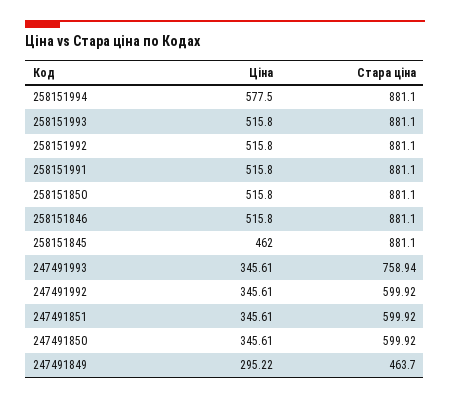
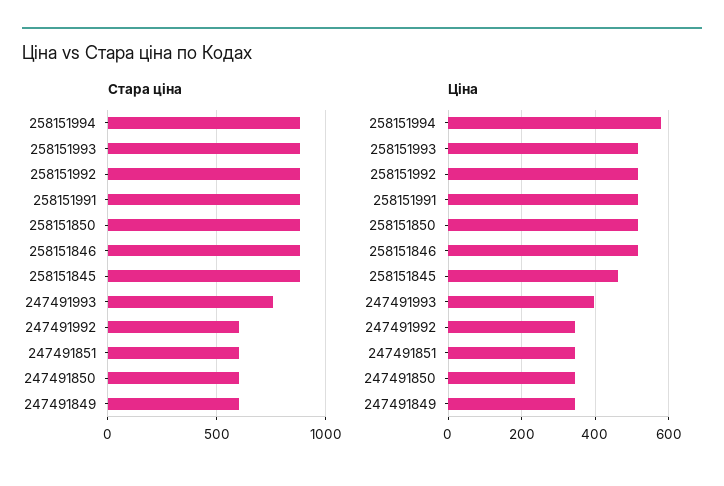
  {
    "Ціна": {
      "258151994": 577.5,
      "258151993": 515.8,
      "258151992": 515.8,
      "258151991": 515.8,
      "258151850": 515.8,
      "258151846": 515.8,
      "258151845": 462,
-     "247491993": 345.61,
+     "247491993": 400,
      "247491992": 345.61,
      "247491851": 345.61,
      "247491850": 345.61,
-     "247491849": 295.22
+     "247491849": 340
    },
    "Стара ціна": {
      "258151994": 881.1,
      "258151993": 881.1,
      "258151992": 881.1,
      "258151991": 881.1,
      "258151850": 881.1,
      "258151846": 881.1,
      "258151845": 881.1,
      "247491993": 758.94,
      "247491992": 599.92,
      "247491851": 599.92,
      "247491850": 599.92,
-     "247491849": 463.7
+     "247491849": 600
    }
  }

